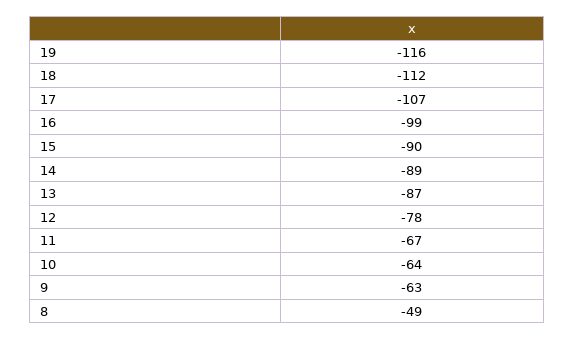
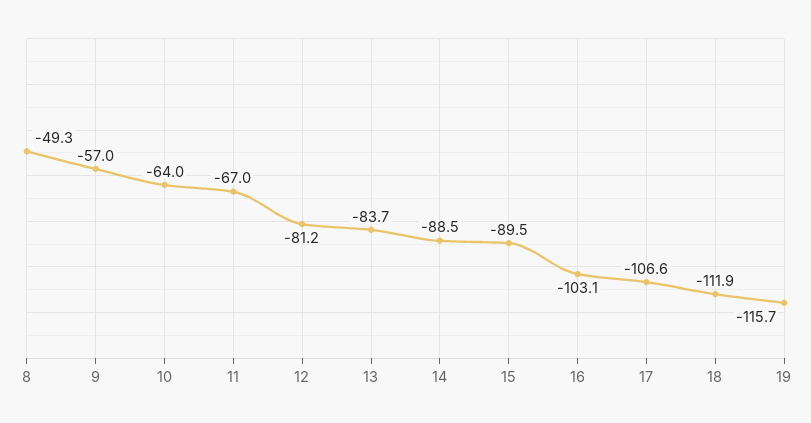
  {
    "19": -115.7,
    "18": -111.9,
    "17": -106.6,
-   "16": -99,
+   "16": -103.1,
    "15": -89.5,
    "14": -88.5,
-   "13": -87,
+   "13": -83.7,
-   "12": -78,
+   "12": -81.2,
    "11": -67,
    "10": -64,
-   "9": -63,
+   "9": -57,
    "8": -49.3
  }

